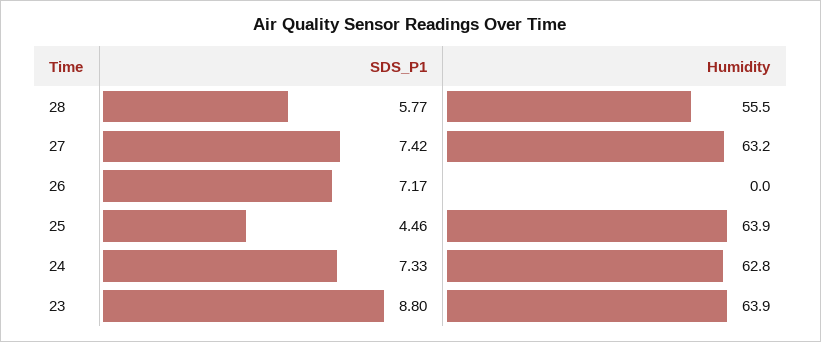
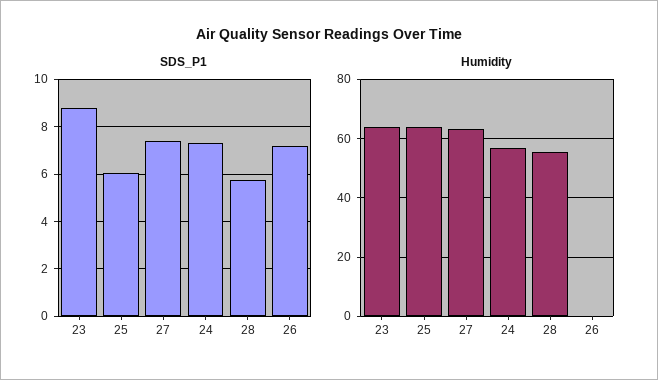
  {
    "SDS_P1": {
      "28": 5.77,
      "27": 7.42,
      "26": 7.17,
-     "25": 4.46,
+     "25": 6,
      "24": 7.33,
      "23": 8.8
    },
    "Humidity": {
      "28": 55.5,
      "27": 63.2,
      "26": 0,
      "25": 63.9,
-     "24": 62.8,
+     "24": 57.5,
      "23": 63.9
    }
  }

